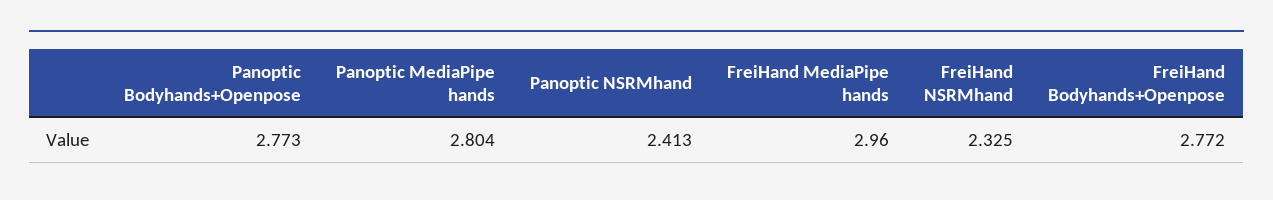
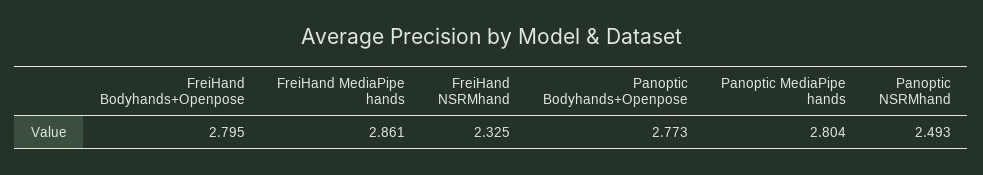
  {
    "Panoptic Bodyhands+Openpose": 2.773,
    "Panoptic MediaPipe hands": 2.804,
-   "Panoptic NSRMhand": 2.413,
+   "Panoptic NSRMhand": 2.493,
-   "FreiHand MediaPipe hands": 2.96,
+   "FreiHand MediaPipe hands": 2.861,
    "FreiHand NSRMhand": 2.325,
-   "FreiHand Bodyhands+Openpose": 2.772
+   "FreiHand Bodyhands+Openpose": 2.795
  }

